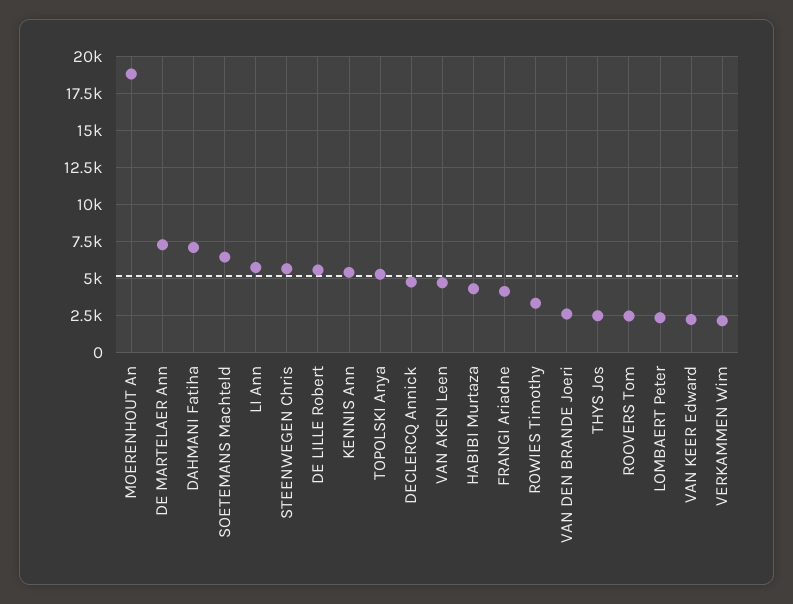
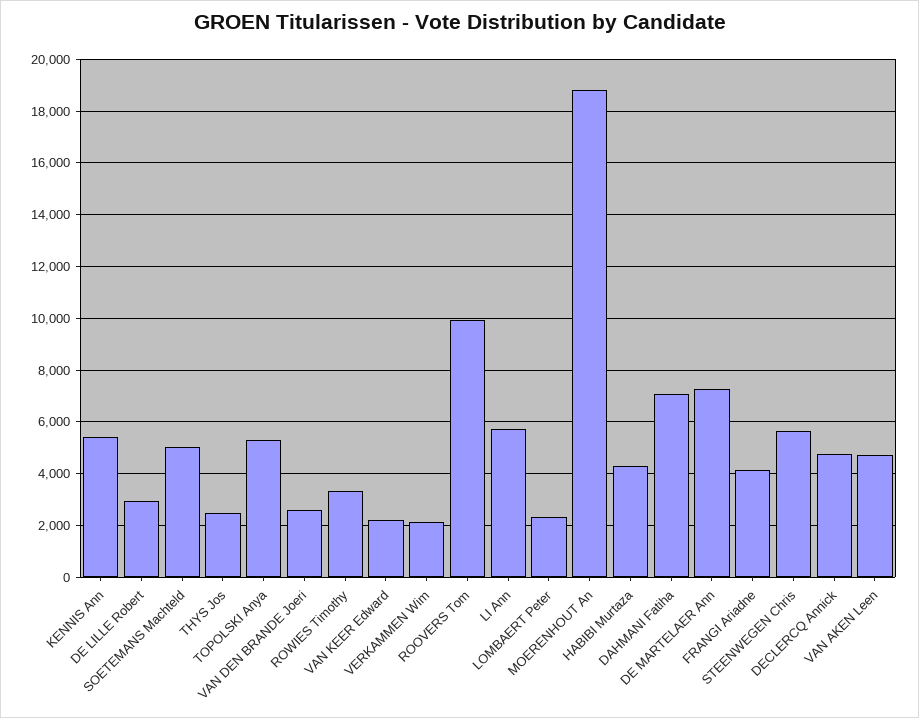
  {
    "MOERENHOUT An": 18750,
    "DE MARTELAER Ann": 7250,
    "DAHMANI Fatiha": 7000,
-   "SOETEMANS Machteld": 6500,
+   "SOETEMANS Machteld": 5000,
    "LI Ann": 5750,
    "STEENWEGEN Chris": 5750,
-   "DE LILLE Robert": 5500,
+   "DE LILLE Robert": 3000,
    "KENNIS Ann": 5500,
    "TOPOLSKI Anya": 5250,
    "DECLERCQ Annick": 4750,
    "VAN AKEN Leen": 4750,
    "HABIBI Murtaza": 4250,
    "FRANGI Ariadne": 4250,
    "ROWIES Timothy": 3250,
    "VAN DEN BRANDE Joeri": 2500,
    "THYS Jos": 2500,
-   "ROOVERS Tom": 2500,
+   "ROOVERS Tom": 10000,
    "LOMBAERT Peter": 2250,
    "VAN KEER Edward": 2250,
    "VERKAMMEN Wim": 2250
  }

